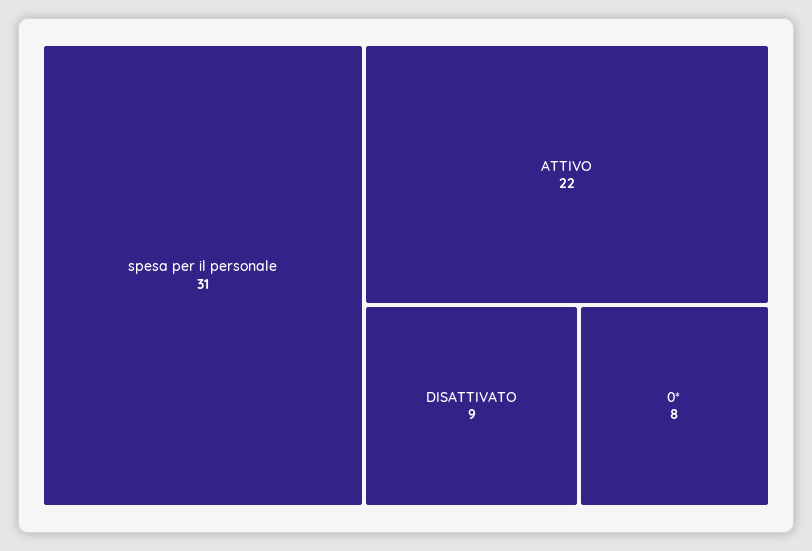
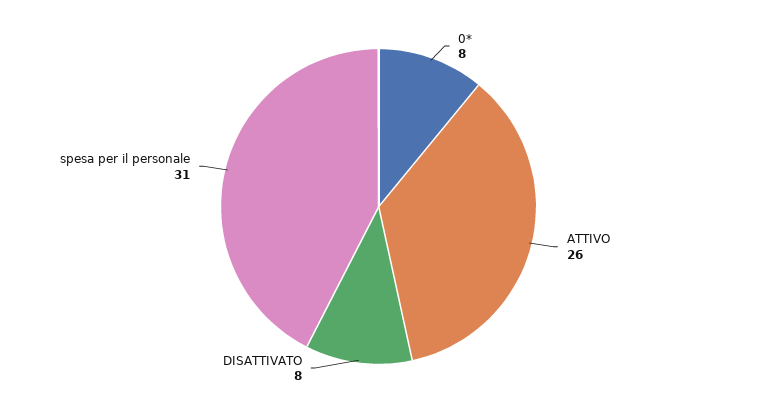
  {
    "spesa per il personale": 31,
-   "ATTIVO": 22,
+   "ATTIVO": 26,
-   "DISATTIVATO": 9,
+   "DISATTIVATO": 8,
    "0*": 8
  }

